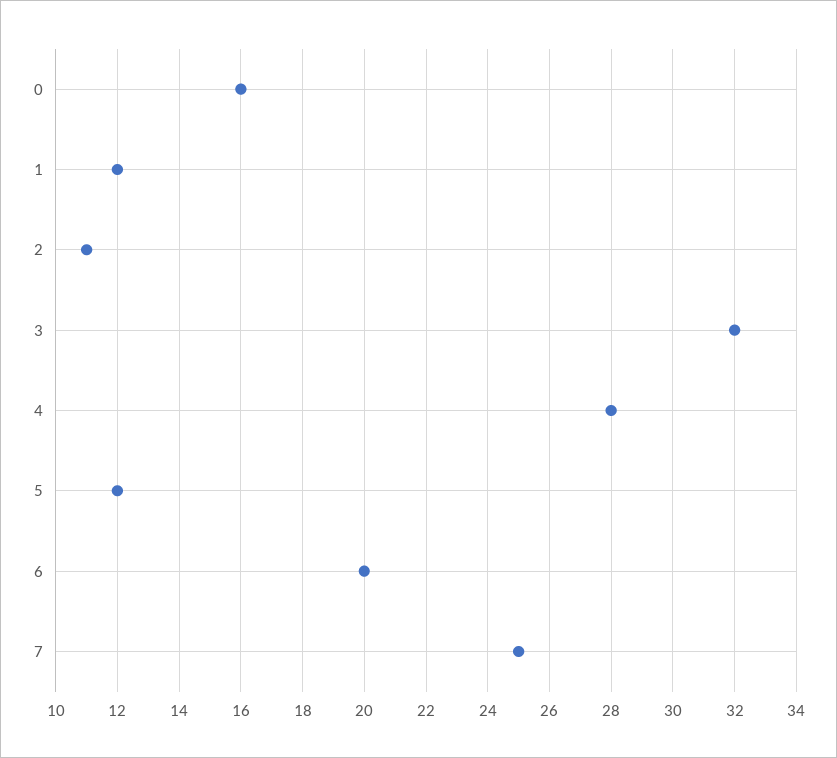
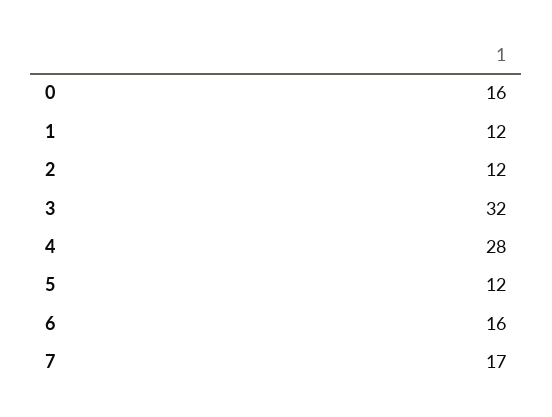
  {
    "0": 16,
    "1": 12,
-   "2": 11,
+   "2": 12,
    "3": 32,
    "4": 28,
    "5": 12,
-   "6": 20,
+   "6": 16,
-   "7": 25
+   "7": 17
  }

